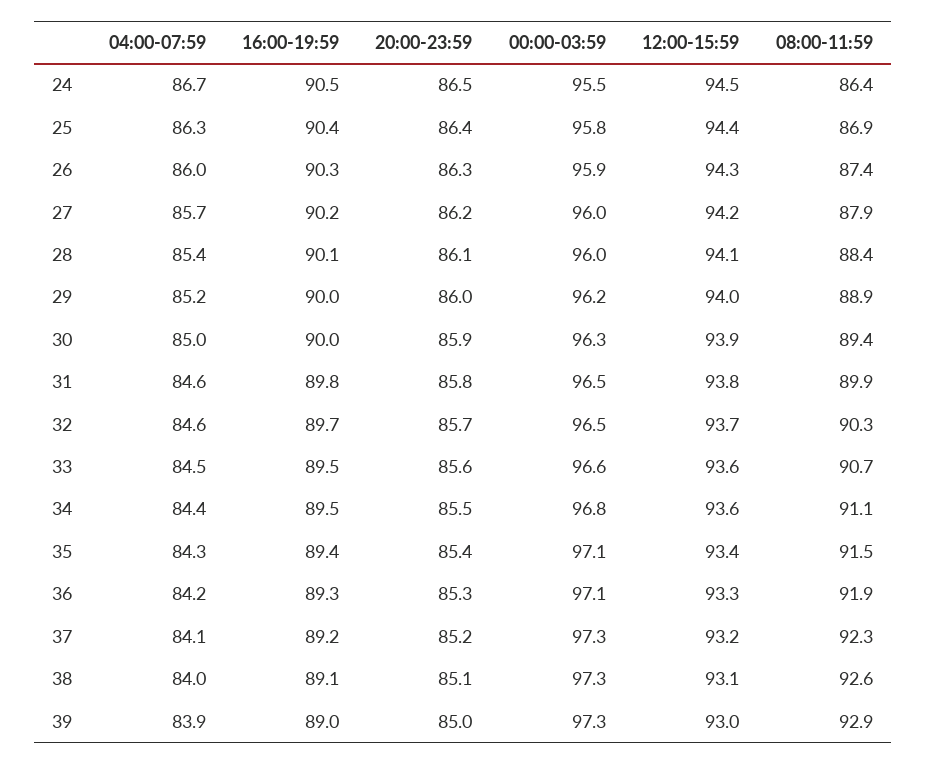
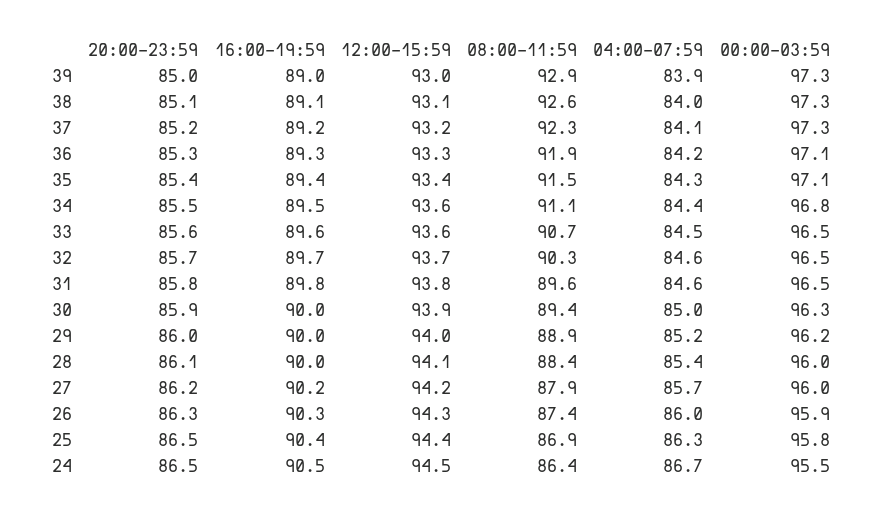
  {
    "04:00-07:59": {
      "24": 86.7,
      "25": 86.3,
      "26": 86,
      "27": 85.7,
      "28": 85.4,
      "29": 85.2,
      "30": 85,
      "31": 84.6,
      "32": 84.6,
      "33": 84.5,
      "34": 84.4,
      "35": 84.3,
      "36": 84.2,
      "37": 84.1,
      "38": 84,
      "39": 83.9
    },
    "16:00-19:59": {
      "24": 90.5,
      "25": 90.4,
      "26": 90.3,
      "27": 90.2,
-     "28": 90.1,
+     "28": 90,
      "29": 90,
      "30": 90,
      "31": 89.8,
      "32": 89.7,
-     "33": 89.5,
+     "33": 89.6,
      "34": 89.5,
      "35": 89.4,
      "36": 89.3,
      "37": 89.2,
      "38": 89.1,
      "39": 89
    },
    "20:00-23:59": {
      "24": 86.5,
-     "25": 86.4,
+     "25": 86.5,
      "26": 86.3,
      "27": 86.2,
      "28": 86.1,
      "29": 86,
      "30": 85.9,
      "31": 85.8,
      "32": 85.7,
      "33": 85.6,
      "34": 85.5,
      "35": 85.4,
      "36": 85.3,
      "37": 85.2,
      "38": 85.1,
      "39": 85
    },
    "00:00-03:59": {
      "24": 95.5,
      "25": 95.8,
      "26": 95.9,
      "27": 96,
      "28": 96,
      "29": 96.2,
      "30": 96.3,
      "31": 96.5,
      "32": 96.5,
-     "33": 96.6,
+     "33": 96.5,
      "34": 96.8,
      "35": 97.1,
      "36": 97.1,
      "37": 97.3,
      "38": 97.3,
      "39": 97.3
    },
    "12:00-15:59": {
      "24": 94.5,
      "25": 94.4,
      "26": 94.3,
      "27": 94.2,
      "28": 94.1,
      "29": 94,
      "30": 93.9,
      "31": 93.8,
      "32": 93.7,
      "33": 93.6,
      "34": 93.6,
      "35": 93.4,
      "36": 93.3,
      "37": 93.2,
      "38": 93.1,
      "39": 93
    },
    "08:00-11:59": {
      "24": 86.4,
      "25": 86.9,
      "26": 87.4,
      "27": 87.9,
      "28": 88.4,
      "29": 88.9,
      "30": 89.4,
-     "31": 89.9,
+     "31": 89.6,
      "32": 90.3,
      "33": 90.7,
      "34": 91.1,
      "35": 91.5,
      "36": 91.9,
      "37": 92.3,
      "38": 92.6,
      "39": 92.9
    }
  }

